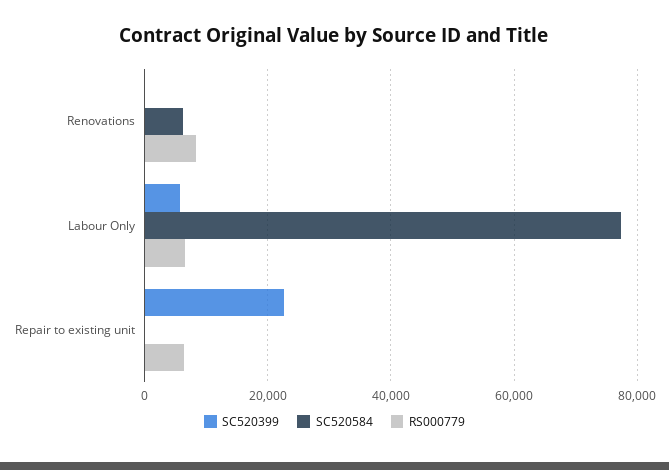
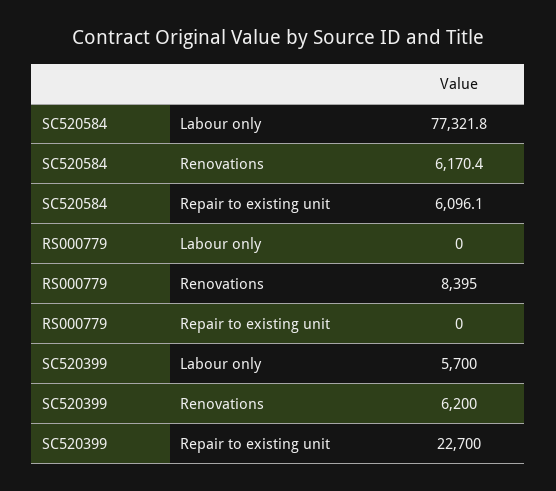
  {
    "SC520399": {
-     "Renovations": 0,
+     "Renovations": 6200,
      "Labour Only": 5700,
      "Repair to existing unit": 22700
    },
    "SC520584": {
      "Renovations": 6170.4,
      "Labour Only": 77321.8,
-     "Repair to existing unit": 0
+     "Repair to existing unit": 6096.1
    },
    "RS000779": {
      "Renovations": 8395,
-     "Labour Only": 6000,
+     "Labour Only": 0,
-     "Repair to existing unit": 6000
+     "Repair to existing unit": 0
    }
  }

